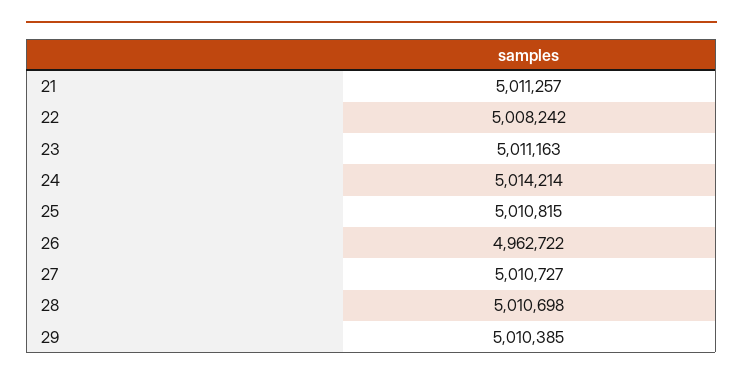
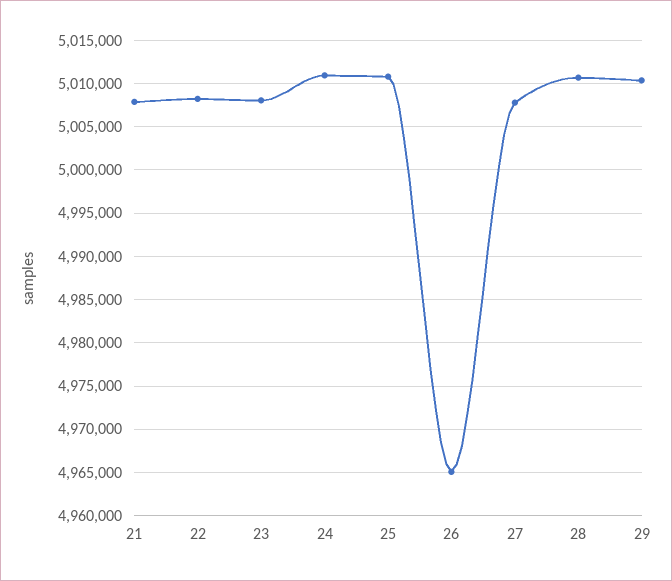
  {
-   "21": 5011257,
+   "21": 5008000,
    "22": 5008242,
-   "23": 5011163,
+   "23": 5008000,
-   "24": 5014214,
+   "24": 5011000,
    "25": 5010815,
-   "26": 4962722,
+   "26": 4965000,
-   "27": 5010727,
+   "27": 5008000,
    "28": 5010698,
    "29": 5010385
  }

